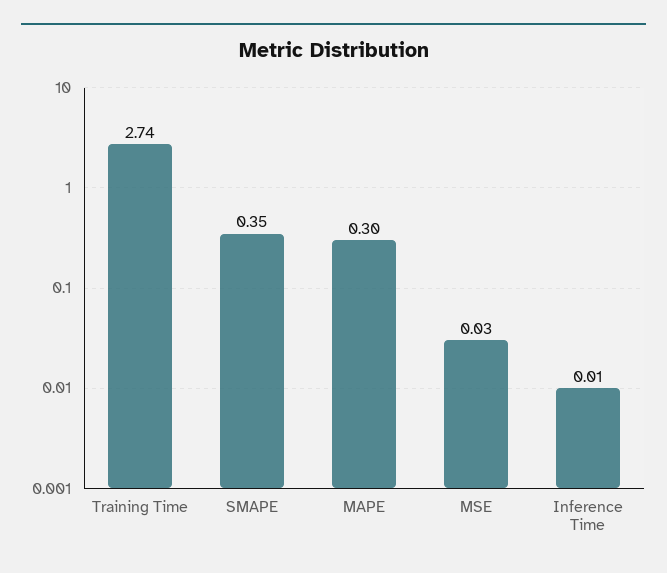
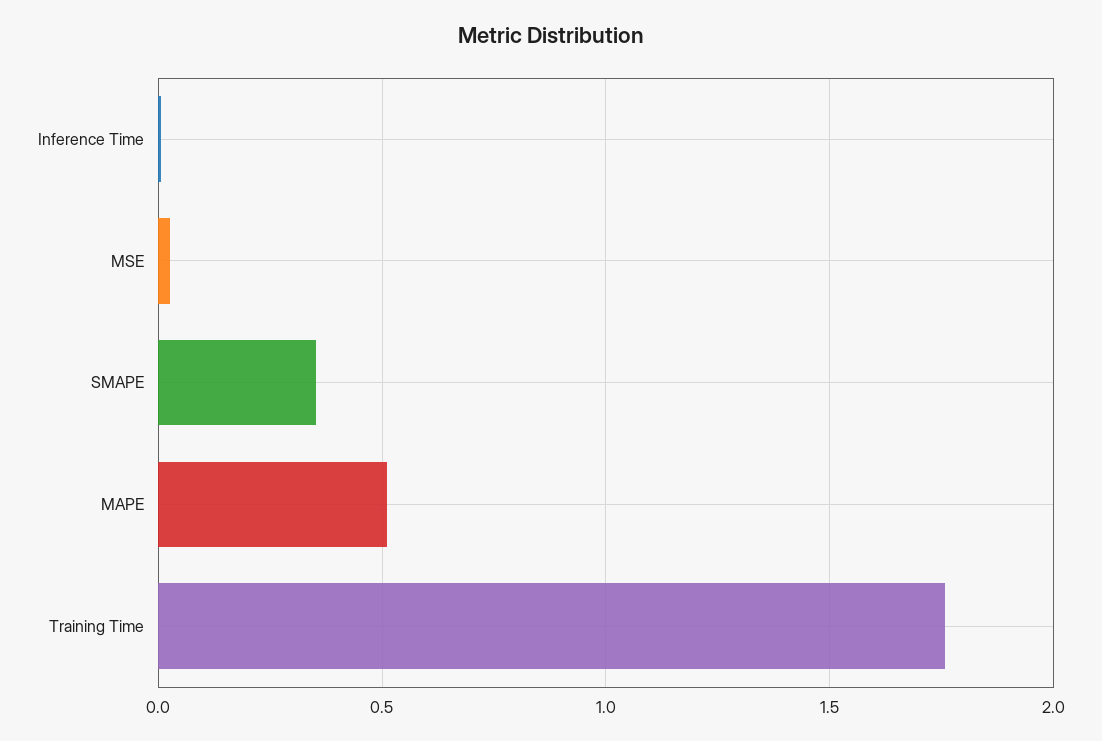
  {
-   "Training Time": 2.74,
+   "Training Time": 1.75,
    "SMAPE": 0.35,
-   "MAPE": 0.3,
+   "MAPE": 0.5,
    "MSE": 0.03,
    "Inference Time": 0.01
  }

